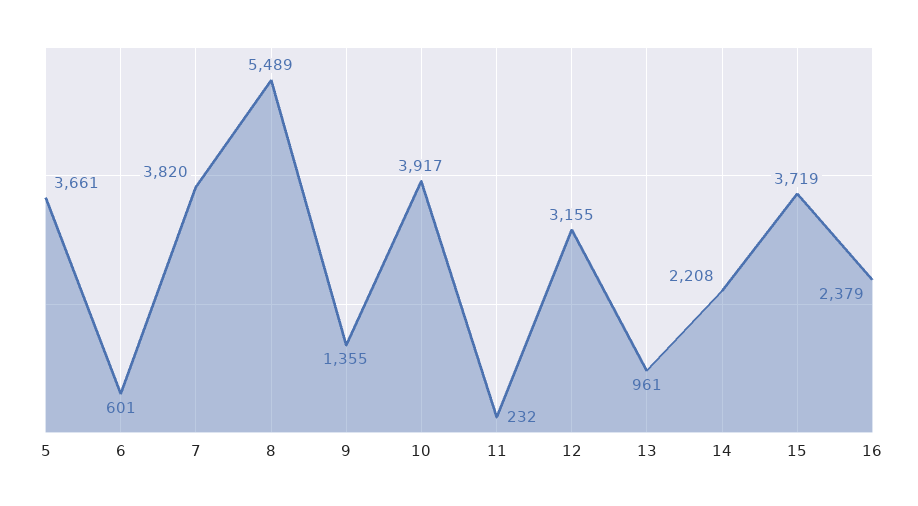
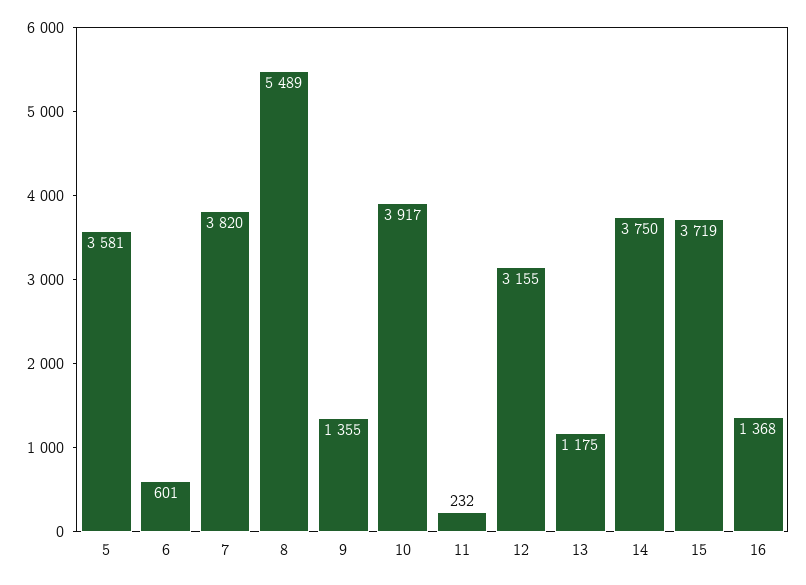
  {
-   "5": 3661,
+   "5": 3581,
    "6": 601,
    "7": 3820,
    "8": 5489,
    "9": 1355,
    "10": 3917,
    "11": 232,
    "12": 3155,
-   "13": 961,
+   "13": 1175,
-   "14": 2208,
+   "14": 3750,
    "15": 3719,
-   "16": 2379
+   "16": 1368
  }

